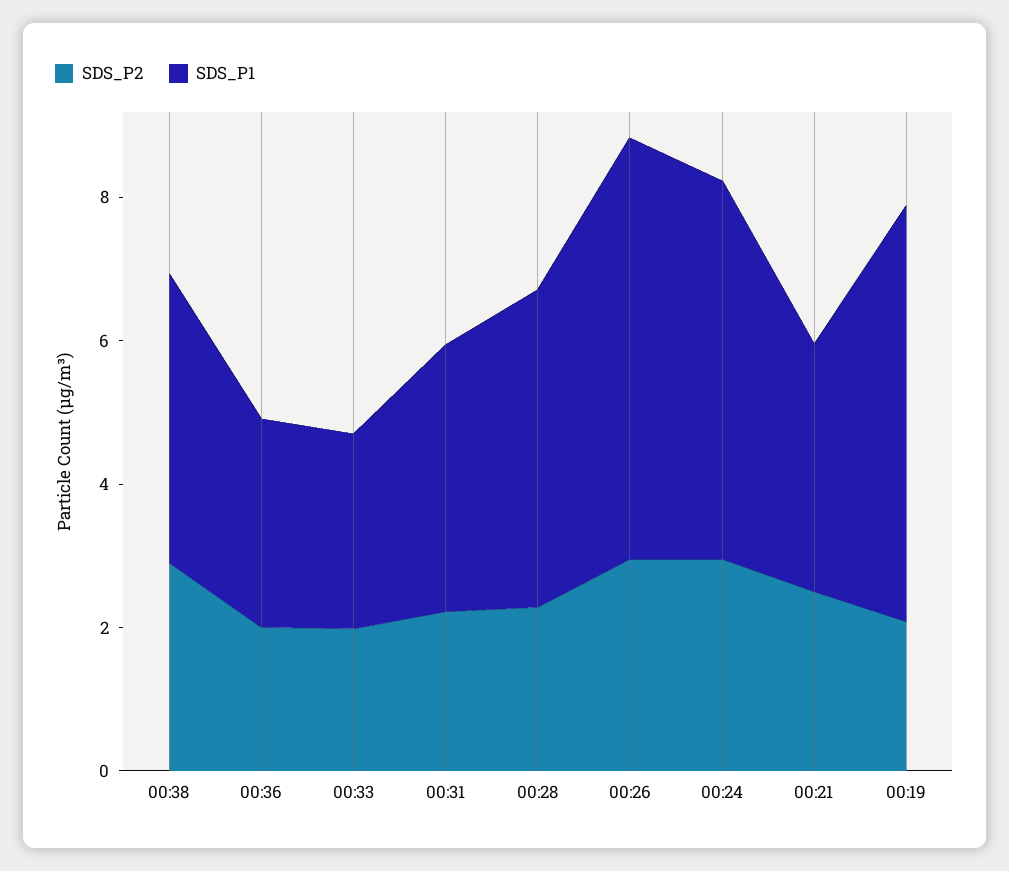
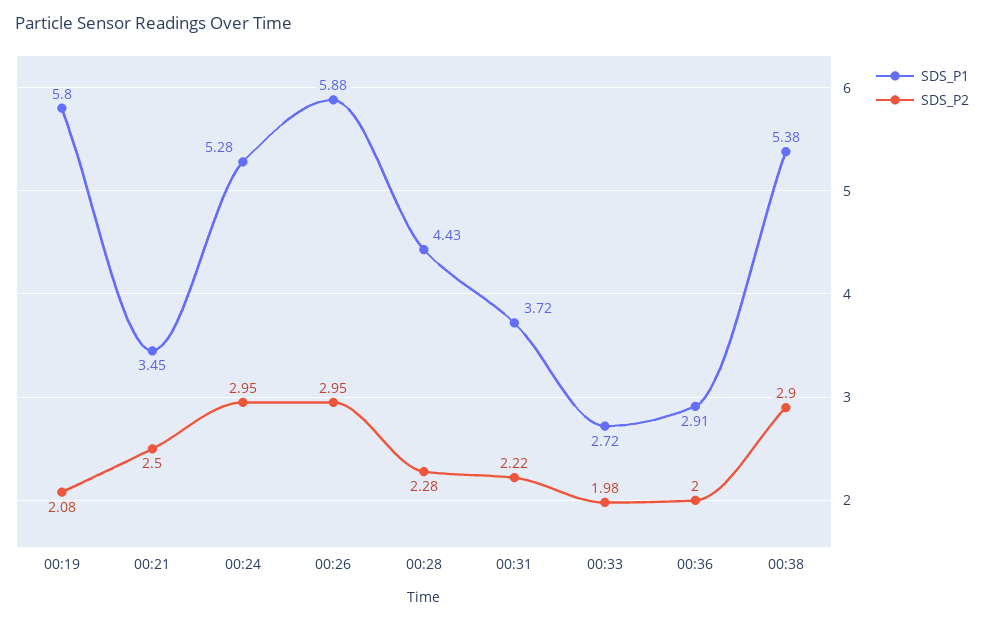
  {
    "SDS_P2": {
      "00:38": 2.9,
      "00:36": 2,
      "00:33": 1.98,
      "00:31": 2.22,
      "00:28": 2.28,
      "00:26": 2.95,
      "00:24": 2.95,
      "00:21": 2.5,
      "00:19": 2.08
    },
    "SDS_P1": {
-     "00:38": 4,
+     "00:38": 5.38,
      "00:36": 2.91,
      "00:33": 2.72,
      "00:31": 3.72,
      "00:28": 4.43,
      "00:26": 5.88,
      "00:24": 5.28,
      "00:21": 3.45,
      "00:19": 5.8
    }
  }

